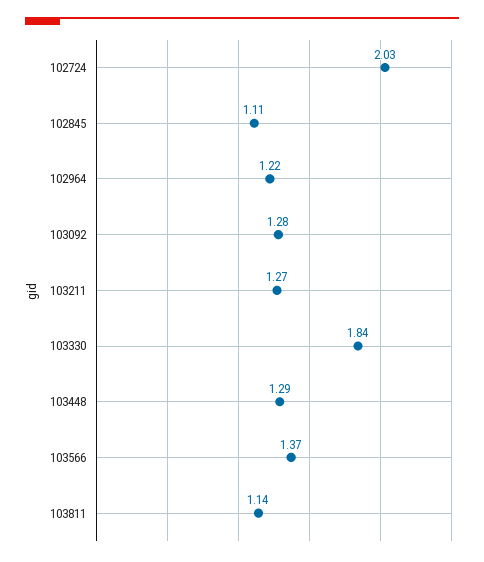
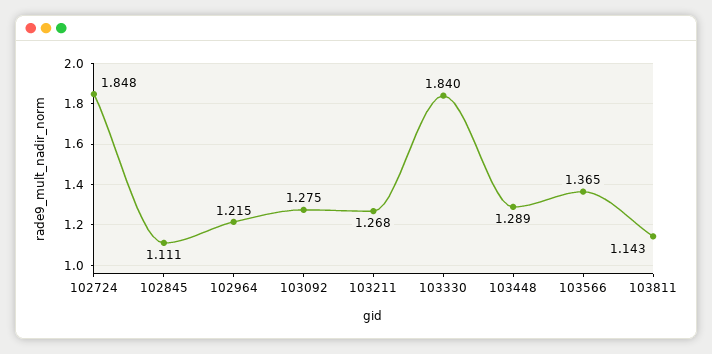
  {
-   "102724": 2.03,
+   "102724": 1.848,
    "102845": 1.111,
    "102964": 1.215,
    "103092": 1.275,
    "103211": 1.268,
    "103330": 1.84,
    "103448": 1.289,
    "103566": 1.365,
    "103811": 1.143
  }

